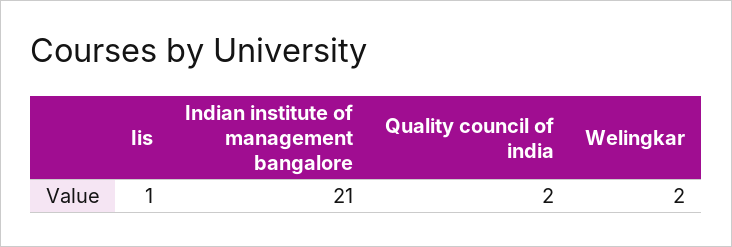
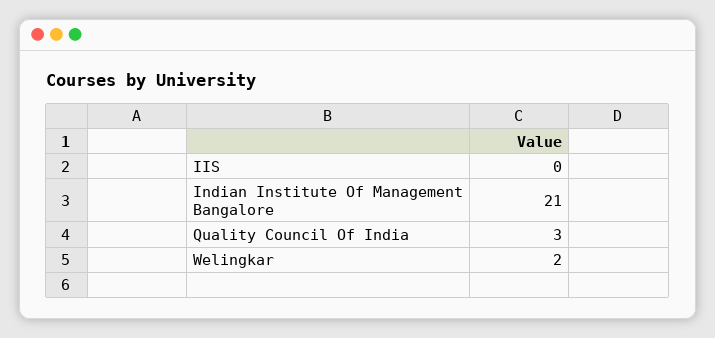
  {
-   "Iis": 1,
+   "Iis": 0,
    "Indian institute of management bangalore": 21,
-   "Quality council of india": 2,
+   "Quality council of india": 3,
    "Welingkar": 2
  }

